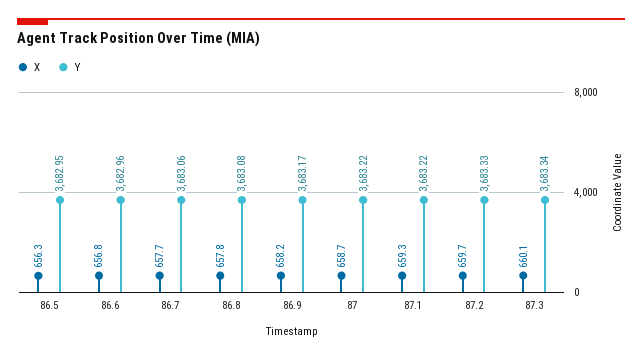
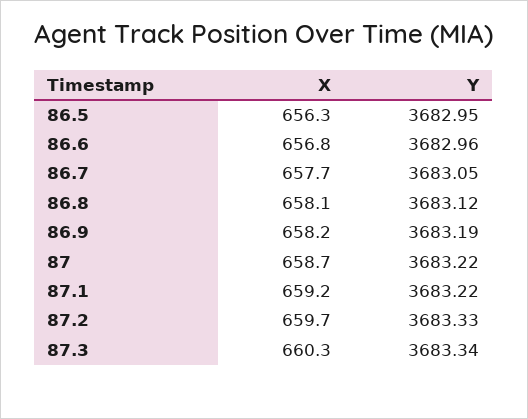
  {
    "X": {
      "86.5": 656.3,
      "86.6": 656.8,
      "86.7": 657.7,
-     "86.8": 657.8,
+     "86.8": 658.1,
      "86.9": 658.2,
      "87": 658.7,
-     "87.1": 659.3,
+     "87.1": 659.2,
      "87.2": 659.7,
-     "87.3": 660.1
+     "87.3": 660.3
    },
    "Y": {
      "86.5": 3682.95,
      "86.6": 3682.96,
-     "86.7": 3683.06,
+     "86.7": 3683.05,
-     "86.8": 3683.08,
+     "86.8": 3683.12,
-     "86.9": 3683.17,
+     "86.9": 3683.19,
      "87": 3683.22,
      "87.1": 3683.22,
      "87.2": 3683.33,
      "87.3": 3683.34
    }
  }

